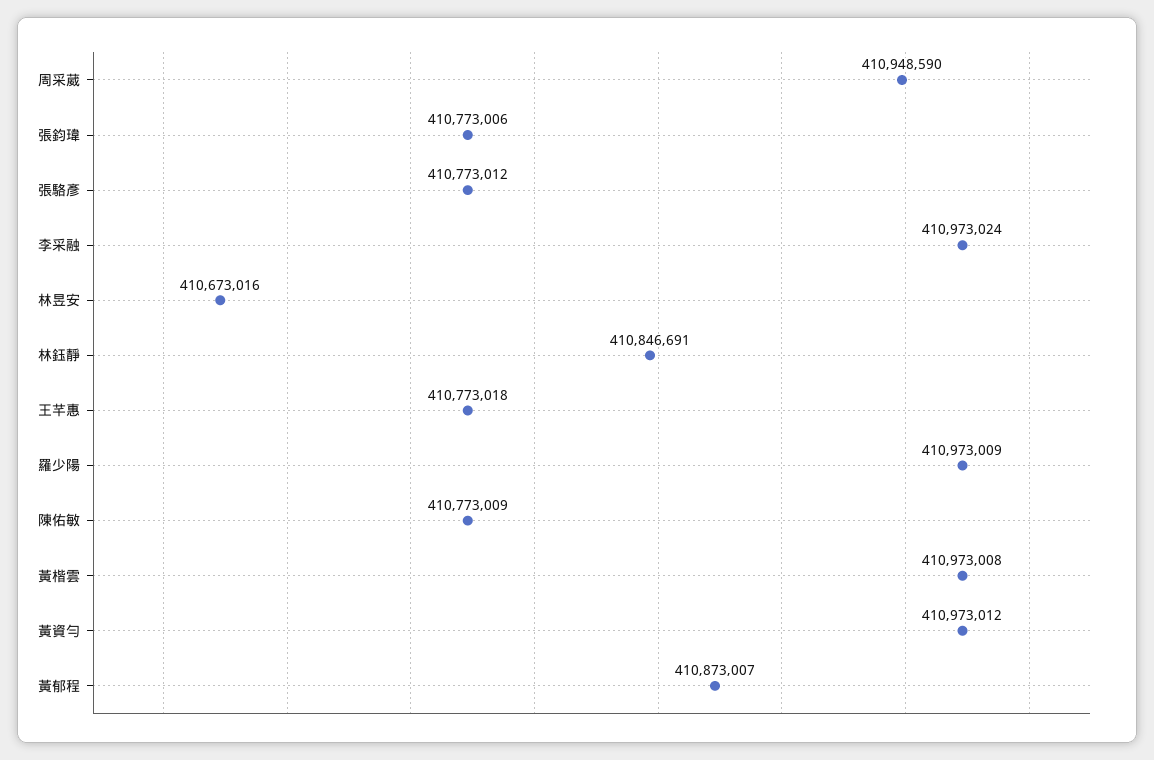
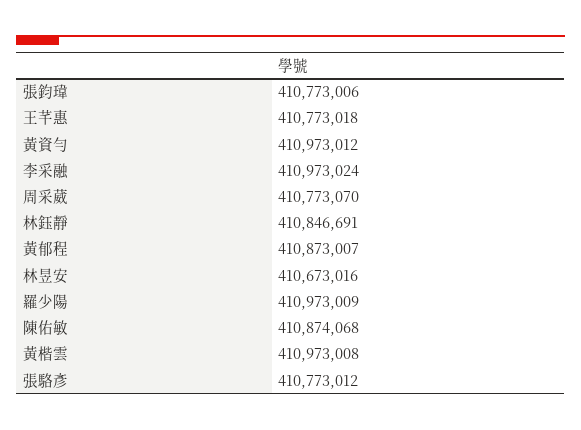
  {
-   "周采葳": 410948590,
+   "周采葳": 410773070,
    "張鈞瑋": 410773006,
    "張駱彥": 410773012,
    "李采融": 410973024,
    "林昱安": 410673016,
    "林鈺靜": 410846691,
    "王芊惠": 410773018,
    "羅少陽": 410973009,
-   "陳佑敏": 410773009,
+   "陳佑敏": 410874068,
    "黃楷雲": 410973008,
    "黃資勻": 410973012,
    "黃郁程": 410873007
  }

